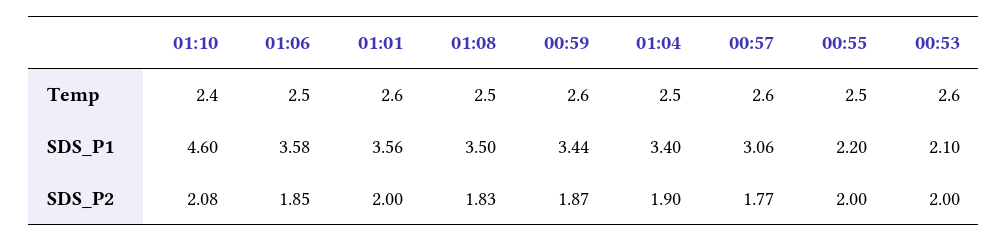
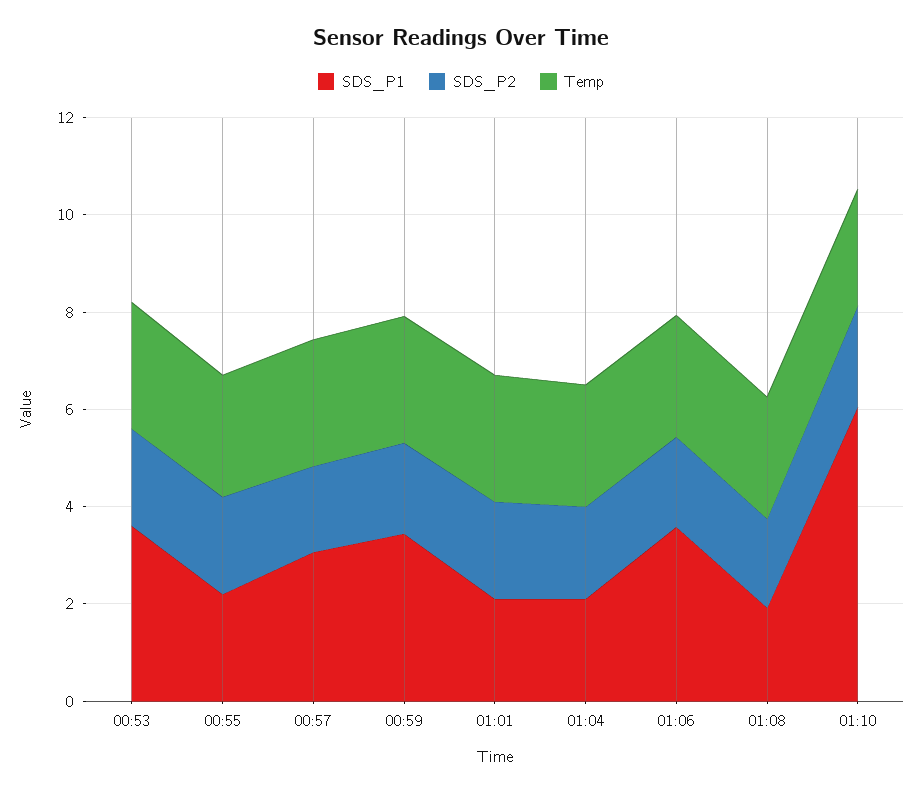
  {
    "Temp": {
      "01:10": 2.4,
      "01:06": 2.5,
      "01:01": 2.6,
      "01:08": 2.5,
      "00:59": 2.6,
      "01:04": 2.5,
      "00:57": 2.6,
      "00:55": 2.5,
      "00:53": 2.6
    },
    "SDS_P1": {
-     "01:10": 4.6,
+     "01:10": 6,
      "01:06": 3.58,
-     "01:01": 3.56,
+     "01:01": 2,
-     "01:08": 3.5,
+     "01:08": 2,
      "00:59": 3.44,
-     "01:04": 3.4,
+     "01:04": 2,
      "00:57": 3.06,
      "00:55": 2.2,
-     "00:53": 2.1
+     "00:53": 3.5
    },
    "SDS_P2": {
      "01:10": 2.08,
      "01:06": 1.85,
      "01:01": 2,
      "01:08": 1.83,
      "00:59": 1.87,
      "01:04": 1.9,
      "00:57": 1.77,
      "00:55": 2,
      "00:53": 2
    }
  }

